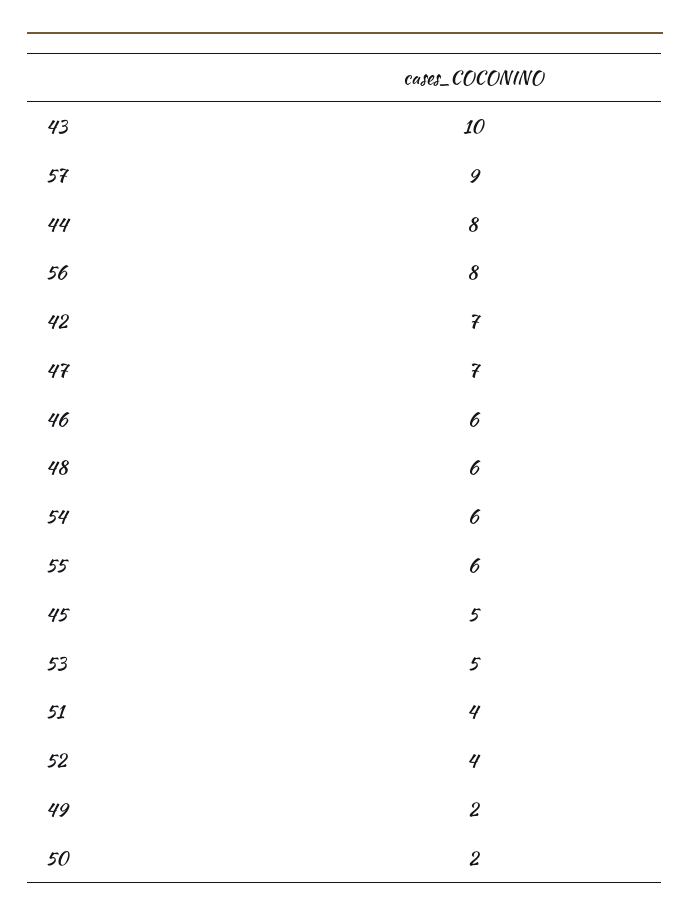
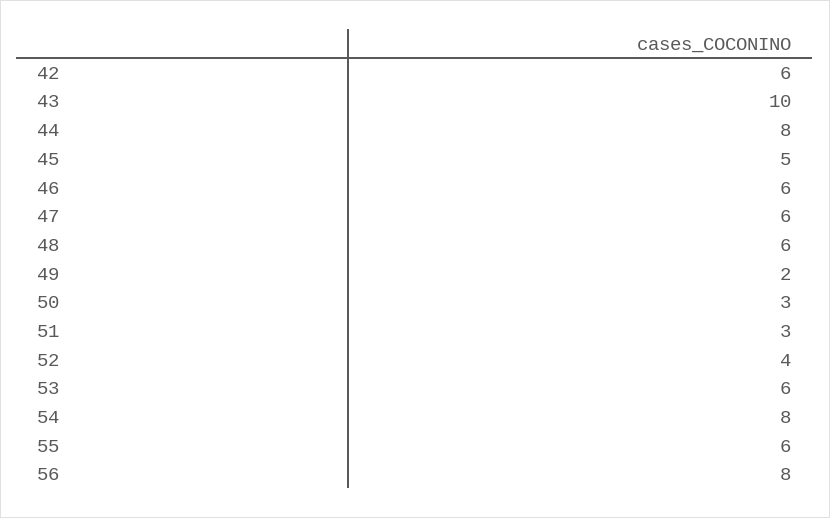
  {
    "43": 10,
-   "57": 9,
    "44": 8,
    "56": 8,
-   "42": 7,
+   "42": 6,
-   "47": 7,
+   "47": 6,
    "46": 6,
    "48": 6,
-   "54": 6,
+   "54": 8,
    "55": 6,
    "45": 5,
-   "53": 5,
+   "53": 6,
-   "51": 4,
+   "51": 3,
    "52": 4,
    "49": 2,
-   "50": 2
+   "50": 3
  }

